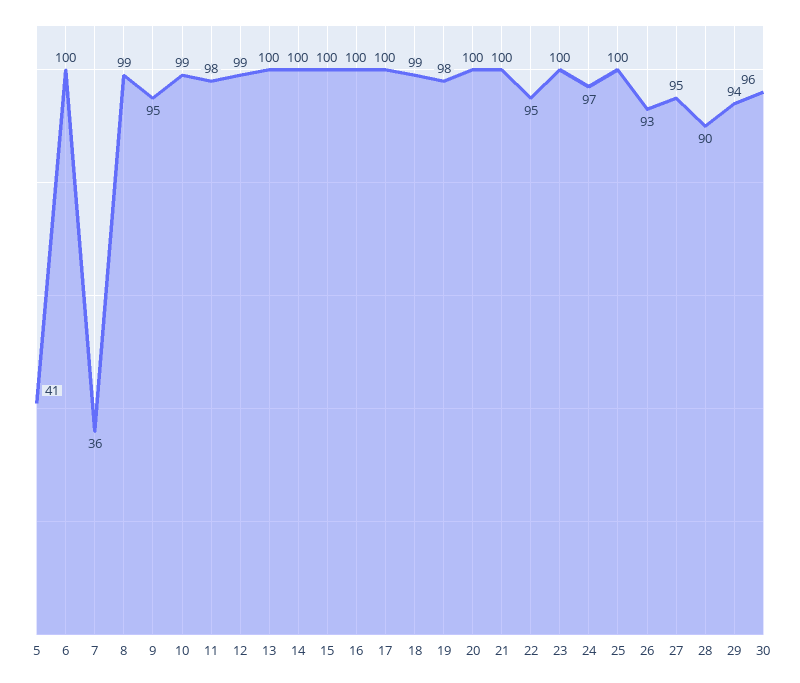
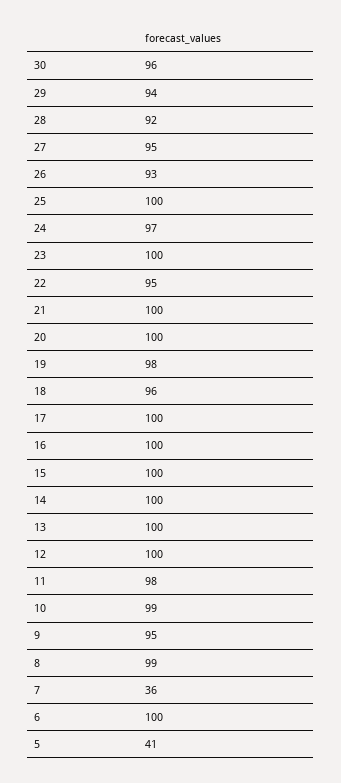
  {
    "5": 41,
    "6": 100,
    "7": 36,
    "8": 99,
    "9": 95,
    "10": 99,
    "11": 98,
-   "12": 99,
+   "12": 100,
    "13": 100,
    "14": 100,
    "15": 100,
    "16": 100,
    "17": 100,
-   "18": 99,
+   "18": 96,
    "19": 98,
    "20": 100,
    "21": 100,
    "22": 95,
    "23": 100,
    "24": 97,
    "25": 100,
    "26": 93,
    "27": 95,
-   "28": 90,
+   "28": 92,
    "29": 94,
    "30": 96
  }

